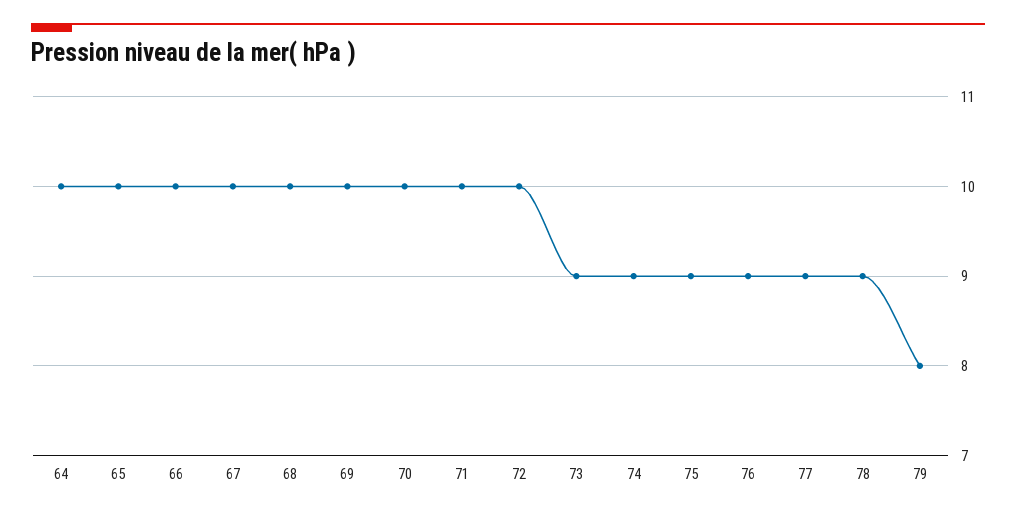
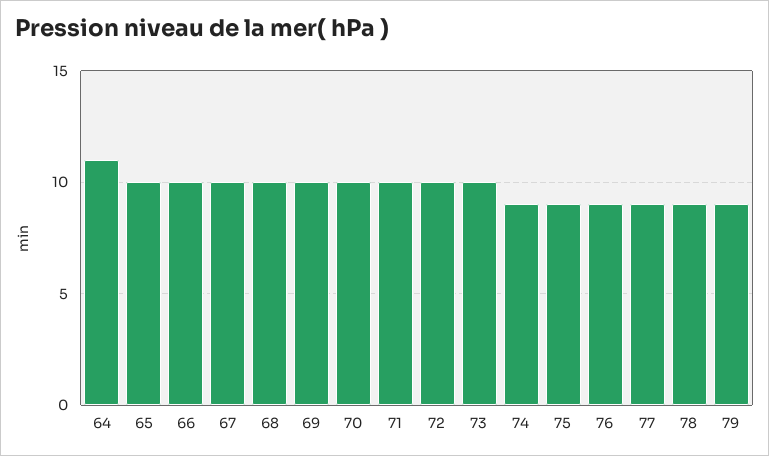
  {
-   "64": 10,
+   "64": 11,
    "65": 10,
    "66": 10,
    "67": 10,
    "68": 10,
    "69": 10,
    "70": 10,
    "71": 10,
    "72": 10,
-   "73": 9,
+   "73": 10,
    "74": 9,
    "75": 9,
    "76": 9,
    "77": 9,
    "78": 9,
-   "79": 8
+   "79": 9
  }

